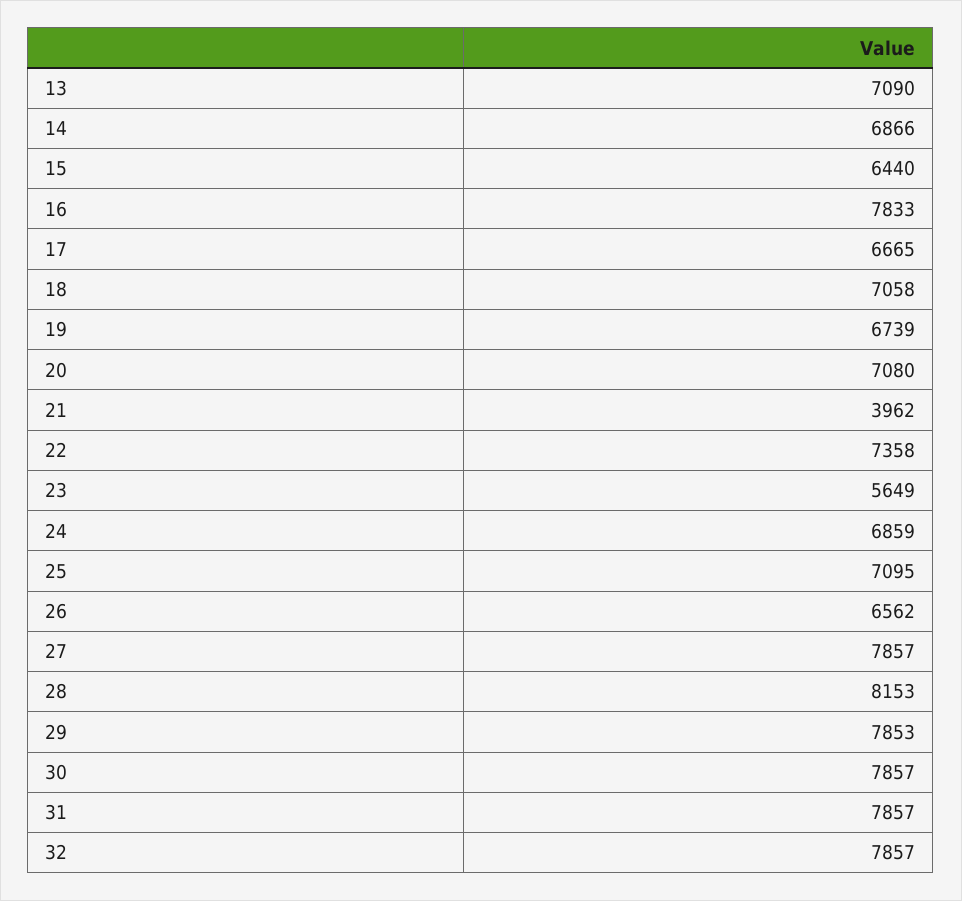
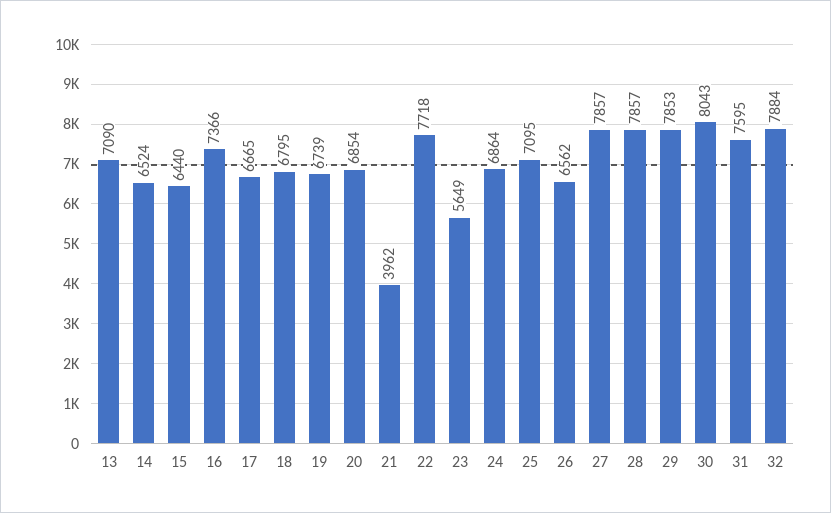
  {
    "13": 7090,
-   "14": 6866,
+   "14": 6524,
    "15": 6440,
-   "16": 7833,
+   "16": 7366,
    "17": 6665,
-   "18": 7058,
+   "18": 6795,
    "19": 6739,
-   "20": 7080,
+   "20": 6854,
    "21": 3962,
-   "22": 7358,
+   "22": 7718,
    "23": 5649,
-   "24": 6859,
+   "24": 6864,
    "25": 7095,
    "26": 6562,
    "27": 7857,
-   "28": 8153,
+   "28": 7857,
    "29": 7853,
-   "30": 7857,
+   "30": 8043,
-   "31": 7857,
+   "31": 7595,
-   "32": 7857
+   "32": 7884
  }

